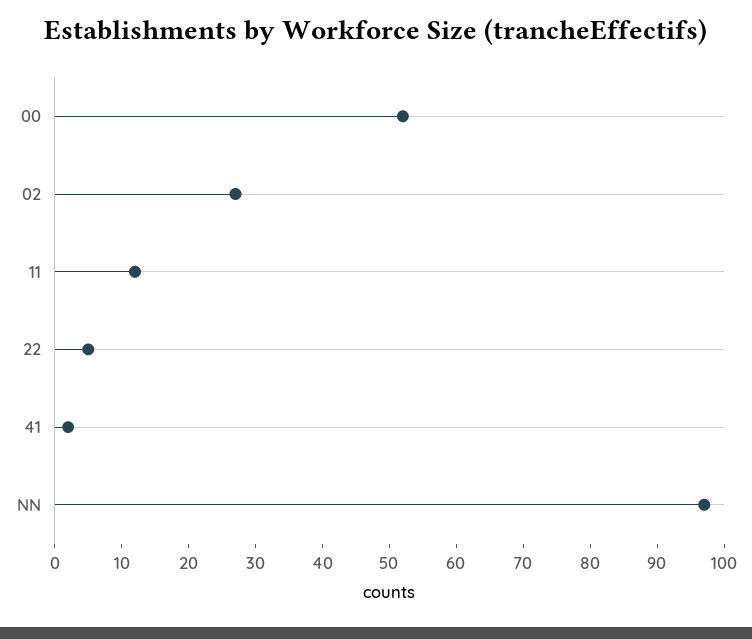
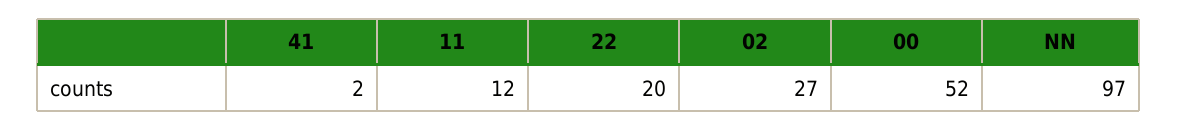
  {
    "00": 52,
    "02": 27,
    "11": 12,
-   "22": 5,
+   "22": 20,
    "41": 2,
    "NN": 97
  }

